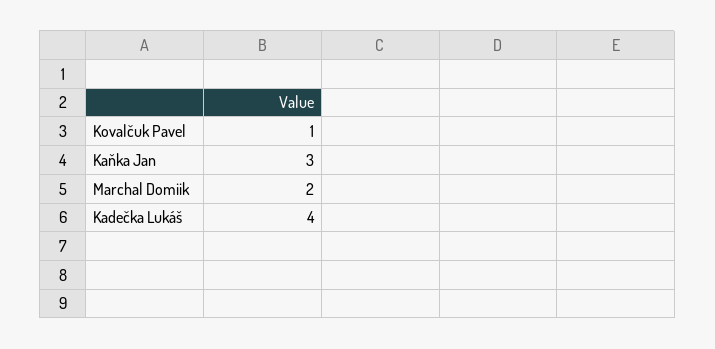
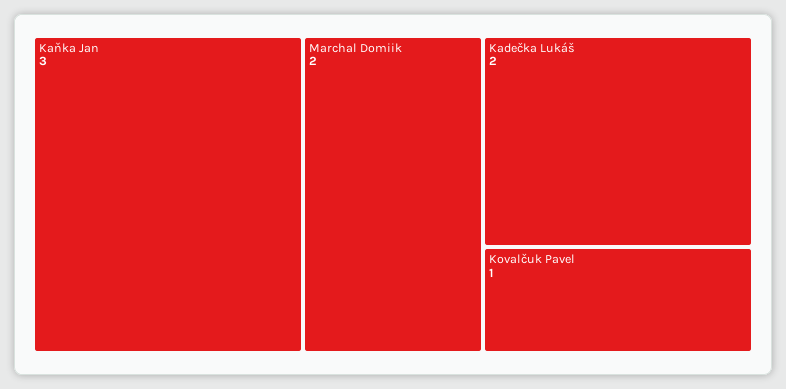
  {
    "Kovalčuk Pavel": 1,
    "Kaňka Jan": 3,
    "Marchal Domiik": 2,
-   "Kadečka Lukáš": 4
+   "Kadečka Lukáš": 2
  }

